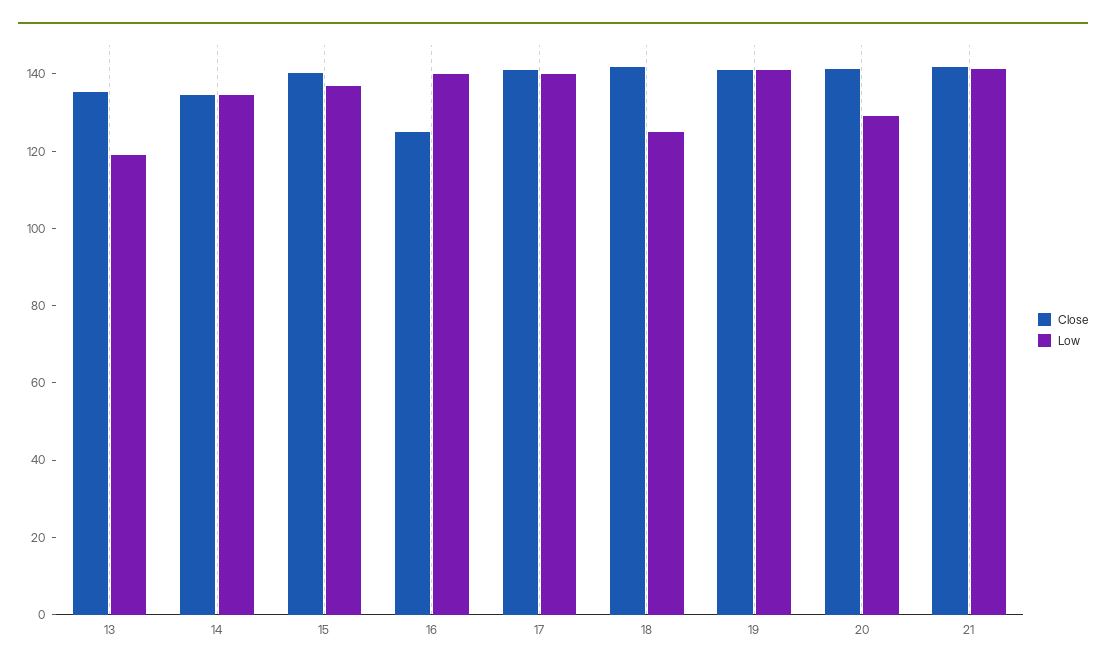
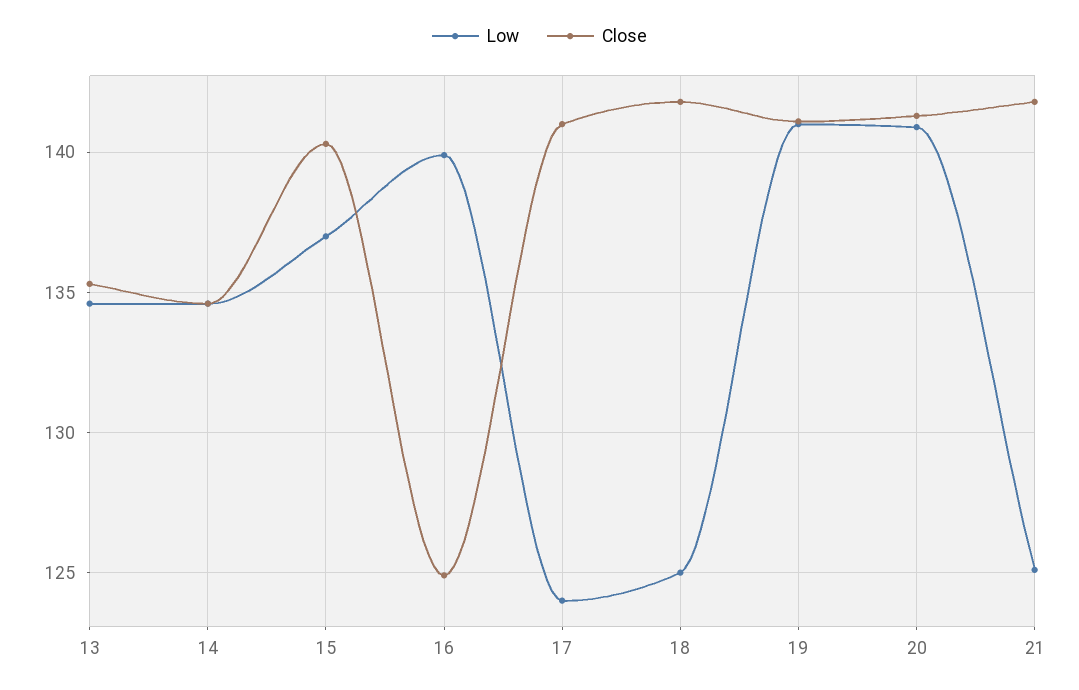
  {
    "Close": {
      "13": 135.5,
      "14": 134.5,
      "15": 140.5,
      "16": 125,
      "17": 141,
      "18": 142,
      "19": 141,
      "20": 141.5,
      "21": 142
    },
    "Low": {
-     "13": 120,
+     "13": 134.5,
      "14": 134.5,
      "15": 137,
      "16": 140,
-     "17": 140,
+     "17": 124,
      "18": 125,
      "19": 141,
-     "20": 130,
+     "20": 141,
-     "21": 140
+     "21": 125
    }
  }

